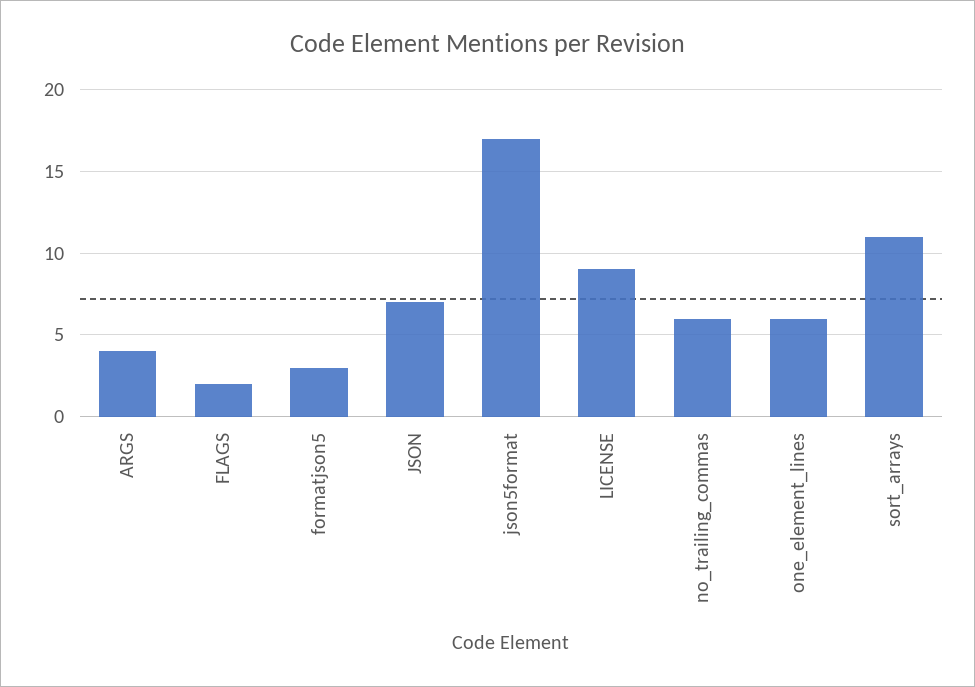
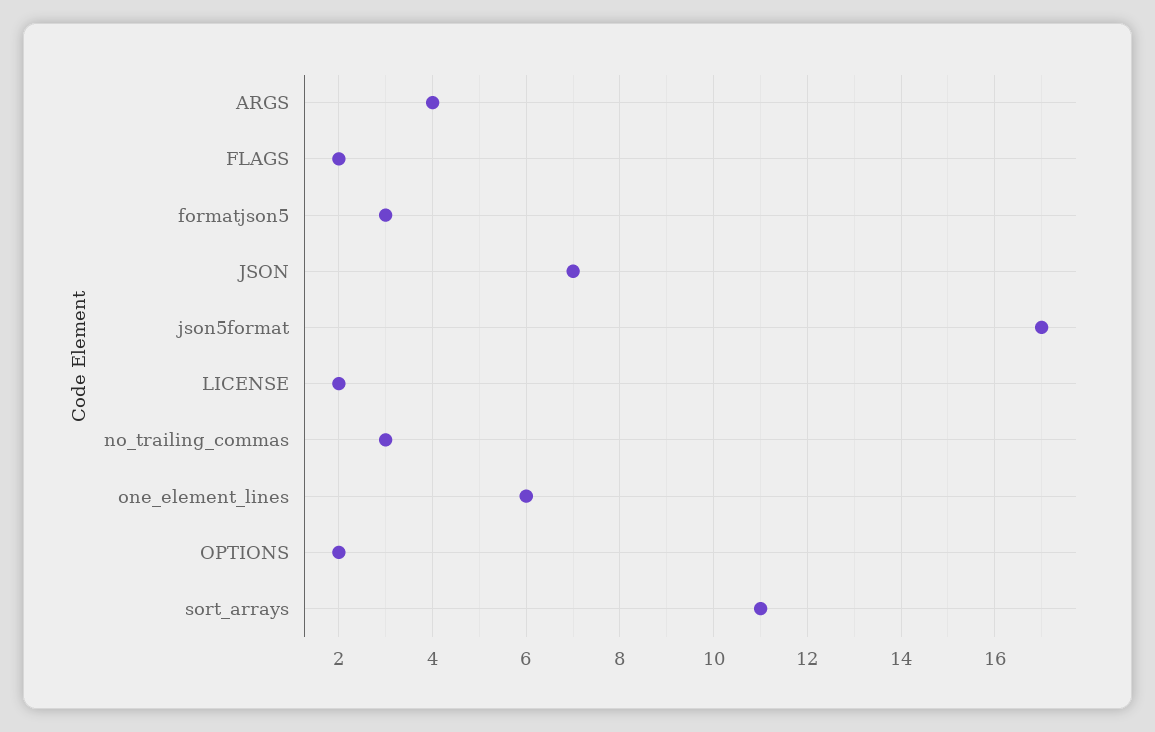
  {
    "ARGS": 4,
    "FLAGS": 2,
    "formatjson5": 3,
    "JSON": 7,
    "json5format": 17,
-   "LICENSE": 9,
+   "LICENSE": 2,
-   "no_trailing_commas": 6,
+   "no_trailing_commas": 3,
    "one_element_lines": 6,
-   "sort_arrays": 11
+   "sort_arrays": 11,
+   "OPTIONS": 2
  }

